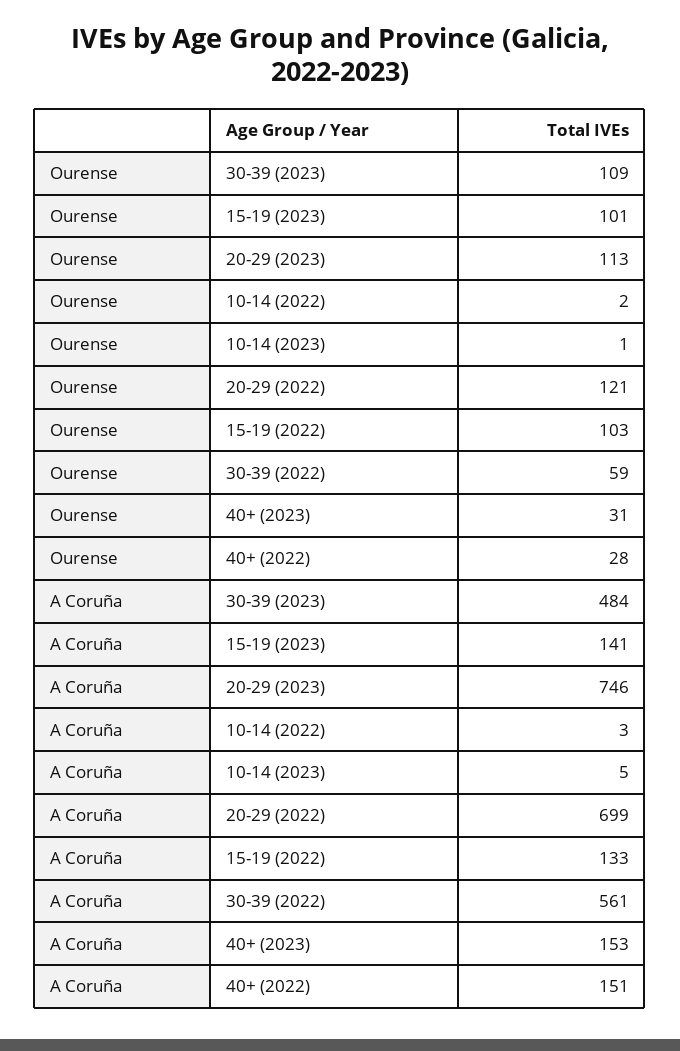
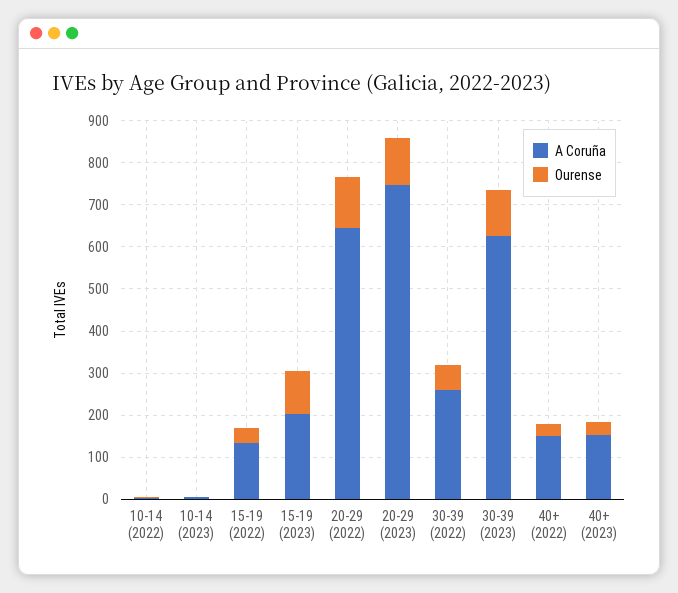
  {
    "Ourense": {
      "30-39 (2023)": 109,
      "15-19 (2023)": 101,
      "20-29 (2023)": 113,
      "10-14 (2022)": 2,
      "10-14 (2023)": 1,
      "20-29 (2022)": 121,
-     "15-19 (2022)": 103,
+     "15-19 (2022)": 40,
      "30-39 (2022)": 59,
      "40+ (2023)": 31,
      "40+ (2022)": 28
    },
    "A Coruña": {
-     "30-39 (2023)": 484,
+     "30-39 (2023)": 620,
-     "15-19 (2023)": 141,
+     "15-19 (2023)": 200,
      "20-29 (2023)": 746,
      "10-14 (2022)": 3,
      "10-14 (2023)": 5,
-     "20-29 (2022)": 699,
+     "20-29 (2022)": 640,
      "15-19 (2022)": 133,
-     "30-39 (2022)": 561,
+     "30-39 (2022)": 260,
      "40+ (2023)": 153,
      "40+ (2022)": 151
    }
  }

